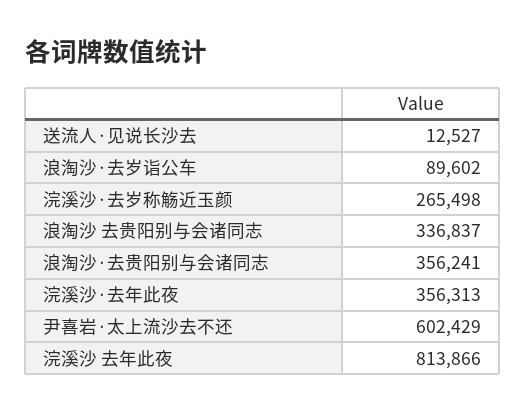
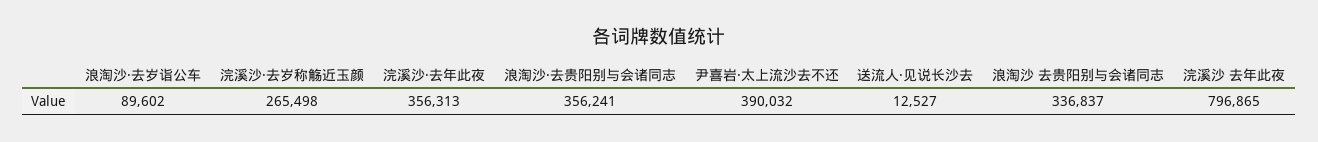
  {
    "送流人·见说长沙去": 12527,
    "浪淘沙·去岁诣公车": 89602,
    "浣溪沙·去岁称觞近玉颜": 265498,
    "浪淘沙 去贵阳别与会诸同志": 336837,
    "浪淘沙·去贵阳别与会诸同志": 356241,
    "浣溪沙·去年此夜": 356313,
-   "尹喜岩·太上流沙去不还": 602429,
+   "尹喜岩·太上流沙去不还": 390032,
-   "浣溪沙 去年此夜": 813866
+   "浣溪沙 去年此夜": 796865
  }

